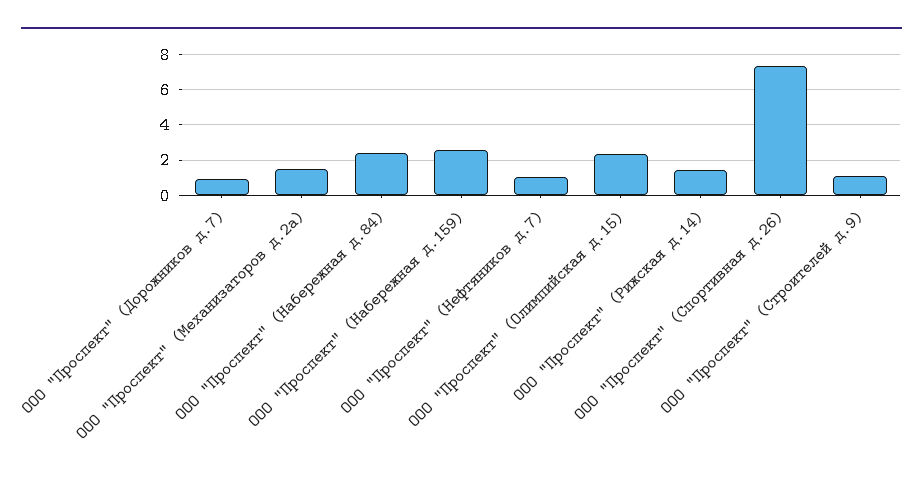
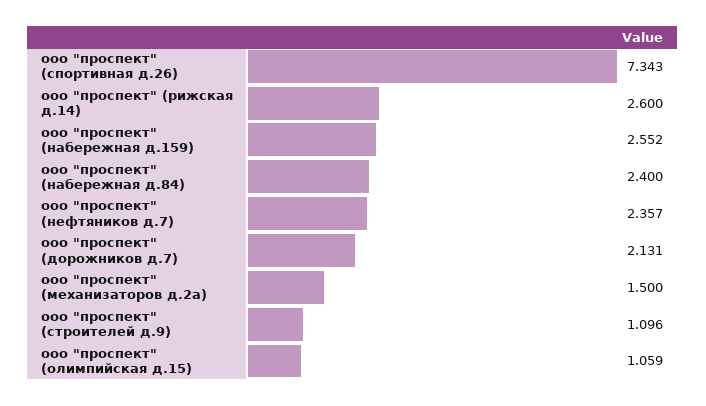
  {
-   "ООО \"Проспект\" (Дорожников д.7)": 1,
+   "ООО \"Проспект\" (Дорожников д.7)": 2.131,
    "ООО \"Проспект\" (Механизаторов д.2а)": 1.5,
    "ООО \"Проспект\" (Набережная д.84)": 2.4,
    "ООО \"Проспект\" (Набережная д.159)": 2.552,
-   "ООО \"Проспект\" (Нефтяников д.7)": 1,
+   "ООО \"Проспект\" (Нефтяников д.7)": 2.357,
-   "ООО \"Проспект\" (Олимпийская д.15)": 2.5,
+   "ООО \"Проспект\" (Олимпийская д.15)": 1.059,
-   "ООО \"Проспект\" (Рижская д.14)": 1.5,
+   "ООО \"Проспект\" (Рижская д.14)": 2.6,
    "ООО \"Проспект\" (Спортивная д.26)": 7.343,
    "ООО \"Проспект\" (Строителей д.9)": 1.096
  }

